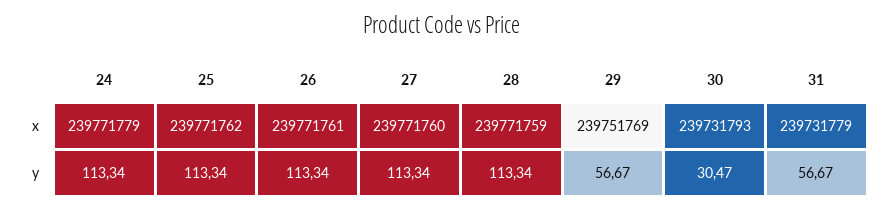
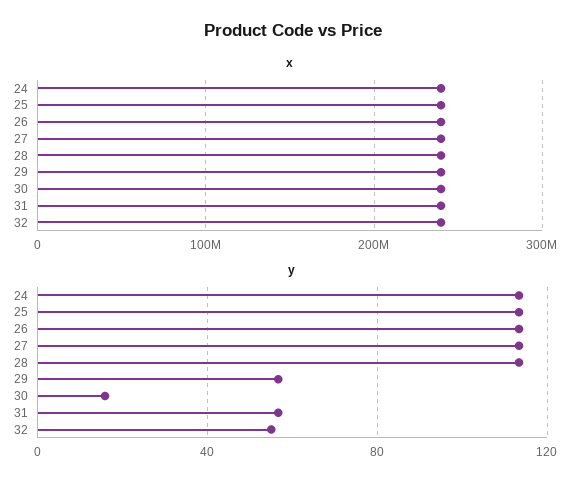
  {
    "x": {
      "24": 239771779,
      "25": 239771762,
      "26": 239771761,
      "27": 239771760,
      "28": 239771759,
      "29": 239751769,
      "30": 239731793,
-     "31": 239731779
+     "31": 239731779,
+     "32": 240000000
    },
    "y": {
      "24": 113.34,
      "25": 113.34,
      "26": 113.34,
      "27": 113.34,
      "28": 113.34,
      "29": 56.67,
-     "30": 30.47,
+     "30": 15,
-     "31": 56.67
+     "31": 56.67,
+     "32": 55
    }
  }

